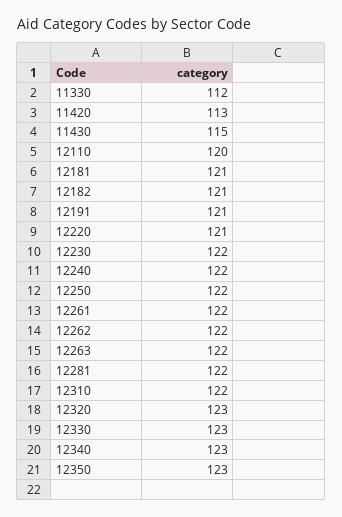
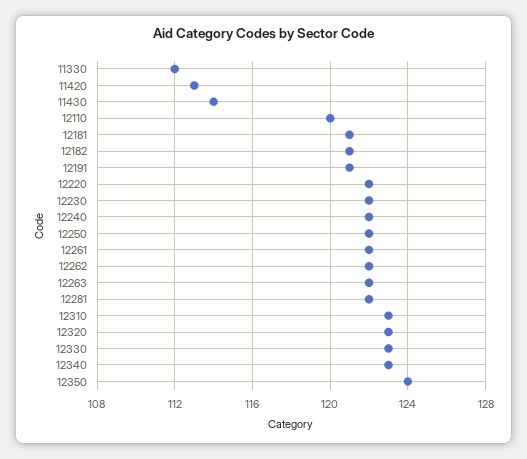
  {
    "11330": 112,
    "11420": 113,
-   "11430": 115,
+   "11430": 114,
    "12110": 120,
    "12181": 121,
    "12182": 121,
    "12191": 121,
-   "12220": 121,
+   "12220": 122,
    "12230": 122,
    "12240": 122,
    "12250": 122,
    "12261": 122,
    "12262": 122,
    "12263": 122,
    "12281": 122,
-   "12310": 122,
+   "12310": 123,
    "12320": 123,
    "12330": 123,
    "12340": 123,
-   "12350": 123
+   "12350": 124
  }

